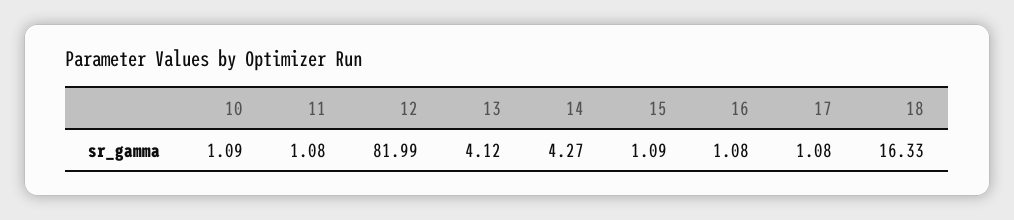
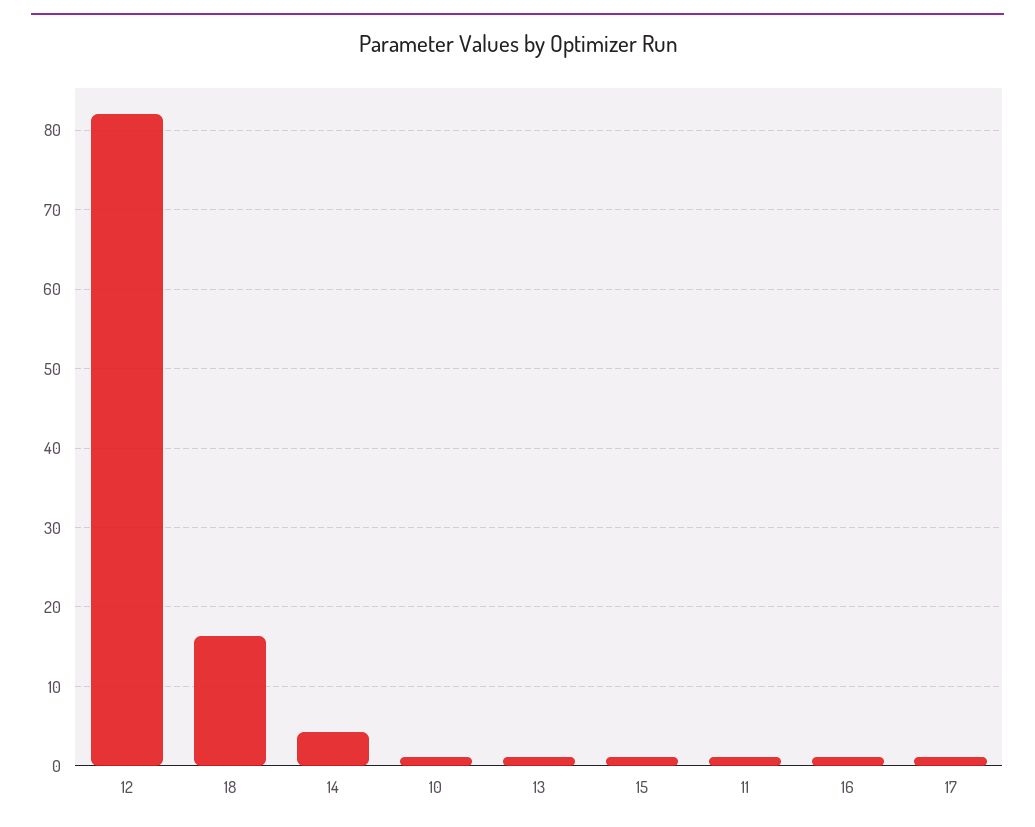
  {
    "10": 1.09,
    "11": 1.08,
    "12": 81.99,
-   "13": 4.12,
+   "13": 1,
    "14": 4.27,
    "15": 1.09,
    "16": 1.08,
    "17": 1.08,
    "18": 16.33
  }

